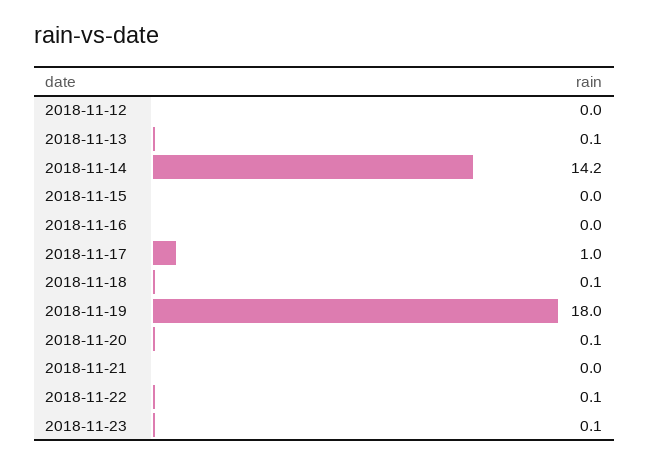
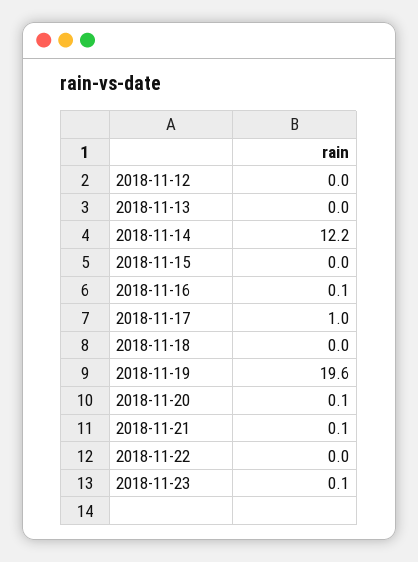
  {
    "2018-11-12": 0,
-   "2018-11-13": 0.1,
+   "2018-11-13": 0,
-   "2018-11-14": 14.2,
+   "2018-11-14": 12.2,
    "2018-11-15": 0,
-   "2018-11-16": 0,
+   "2018-11-16": 0.1,
    "2018-11-17": 1,
-   "2018-11-18": 0.1,
+   "2018-11-18": 0,
-   "2018-11-19": 18,
+   "2018-11-19": 19.6,
    "2018-11-20": 0.1,
-   "2018-11-21": 0,
+   "2018-11-21": 0.1,
-   "2018-11-22": 0.1,
+   "2018-11-22": 0,
    "2018-11-23": 0.1
  }

